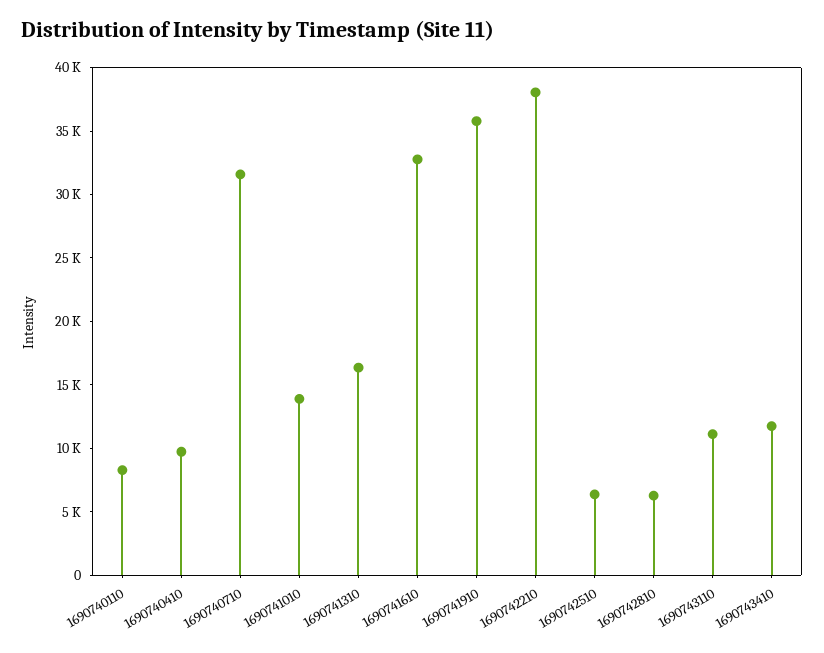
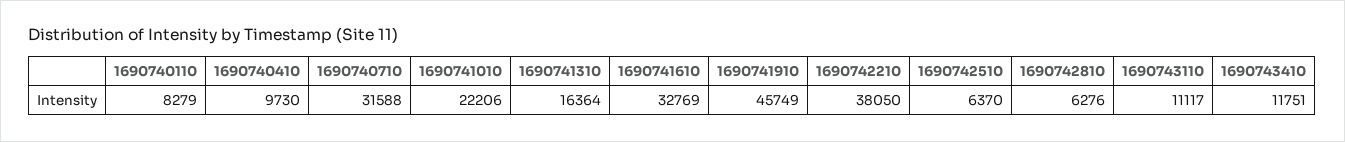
  {
    "1690740110": 8279,
    "1690740410": 9730,
    "1690740710": 31588,
-   "1690741010": 14000,
+   "1690741010": 22206,
    "1690741310": 16364,
    "1690741610": 32769,
-   "1690741910": 36000,
+   "1690741910": 45749,
    "1690742210": 38050,
    "1690742510": 6370,
    "1690742810": 6276,
    "1690743110": 11117,
    "1690743410": 11751
  }

